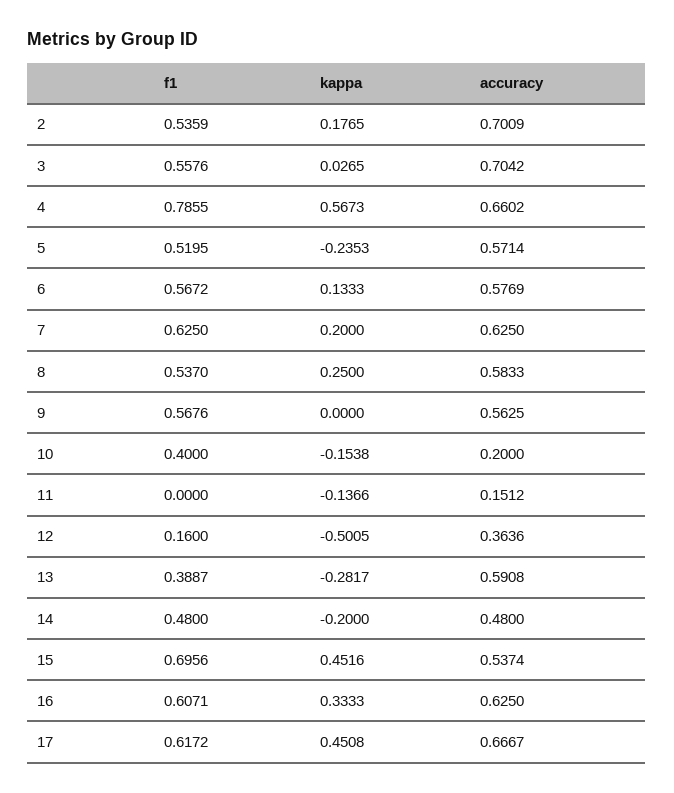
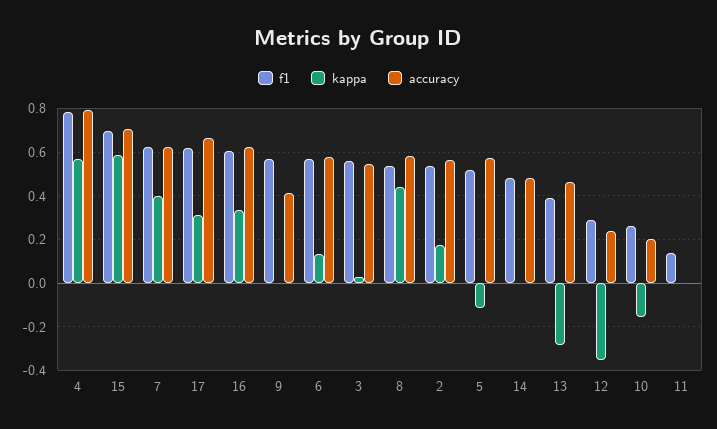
  {
    "f1": {
      "2": 0.5359,
      "3": 0.5576,
      "4": 0.7855,
      "5": 0.5195,
      "6": 0.5672,
      "7": 0.625,
      "8": 0.537,
      "9": 0.5676,
-     "10": 0.4,
+     "10": 0.25,
-     "11": 0,
+     "11": 0.15,
-     "12": 0.16,
+     "12": 0.3,
      "13": 0.3887,
      "14": 0.48,
      "15": 0.6956,
      "16": 0.6071,
      "17": 0.6172
    },
    "kappa": {
      "2": 0.1765,
      "3": 0.0265,
      "4": 0.5673,
-     "5": -0.2353,
+     "5": -0.1,
      "6": 0.1333,
-     "7": 0.2,
+     "7": 0.4,
-     "8": 0.25,
+     "8": 0.45,
      "9": 0,
      "10": -0.1538,
-     "11": -0.1366,
+     "11": 0,
-     "12": -0.5005,
+     "12": -0.35,
      "13": -0.2817,
-     "14": -0.2,
+     "14": 0,
-     "15": 0.4516,
+     "15": 0.6,
      "16": 0.3333,
-     "17": 0.4508
+     "17": 0.3
    },
    "accuracy": {
-     "2": 0.7009,
+     "2": 0.55,
-     "3": 0.7042,
+     "3": 0.55,
-     "4": 0.6602,
+     "4": 0.8,
      "5": 0.5714,
      "6": 0.5769,
      "7": 0.625,
      "8": 0.5833,
-     "9": 0.5625,
+     "9": 0.4,
      "10": 0.2,
-     "11": 0.1512,
+     "11": 0,
-     "12": 0.3636,
+     "12": 0.25,
-     "13": 0.5908,
+     "13": 0.45,
      "14": 0.48,
-     "15": 0.5374,
+     "15": 0.7,
      "16": 0.625,
      "17": 0.6667
    }
  }

